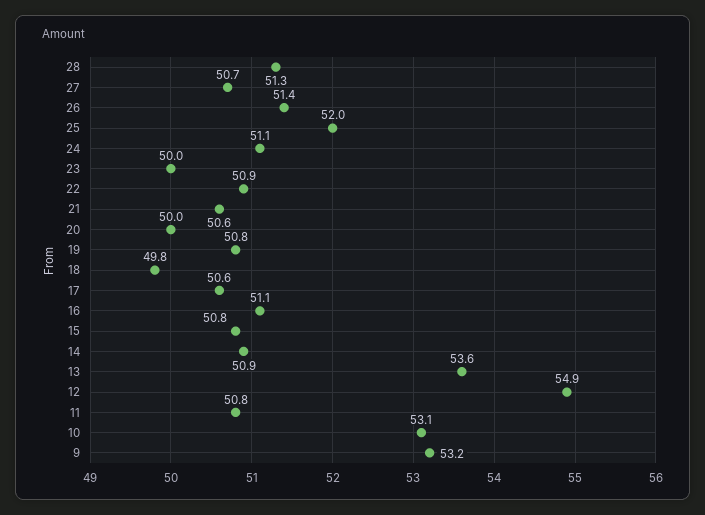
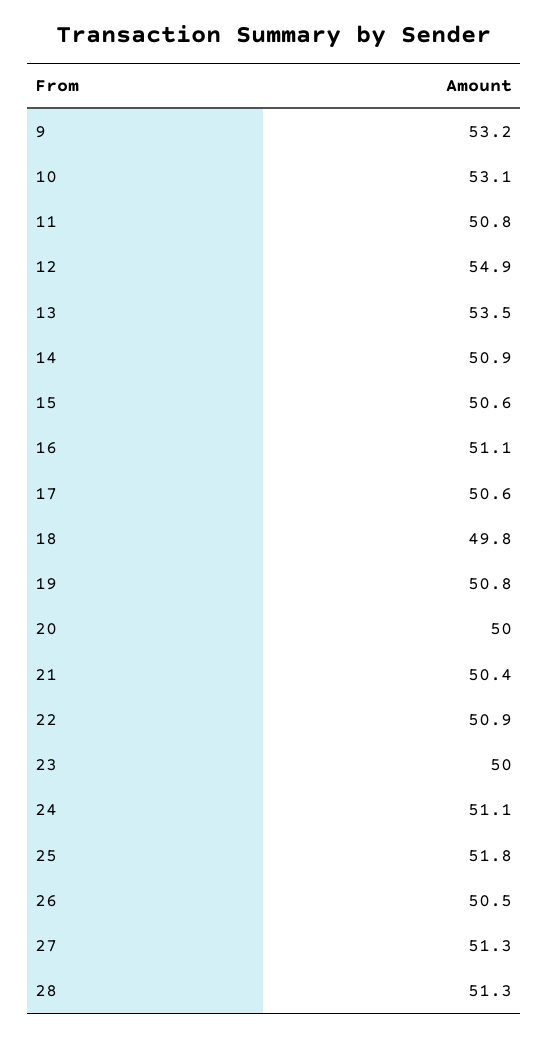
  {
    "28": 51.3,
-   "27": 50.7,
+   "27": 51.3,
-   "26": 51.4,
+   "26": 50.5,
-   "25": 52,
+   "25": 51.8,
    "24": 51.1,
    "23": 50,
    "22": 50.9,
-   "21": 50.6,
+   "21": 50.4,
    "20": 50,
    "19": 50.8,
    "18": 49.8,
    "17": 50.6,
    "16": 51.1,
-   "15": 50.8,
+   "15": 50.6,
    "14": 50.9,
-   "13": 53.6,
+   "13": 53.5,
    "12": 54.9,
    "11": 50.8,
    "10": 53.1,
    "9": 53.2
  }

